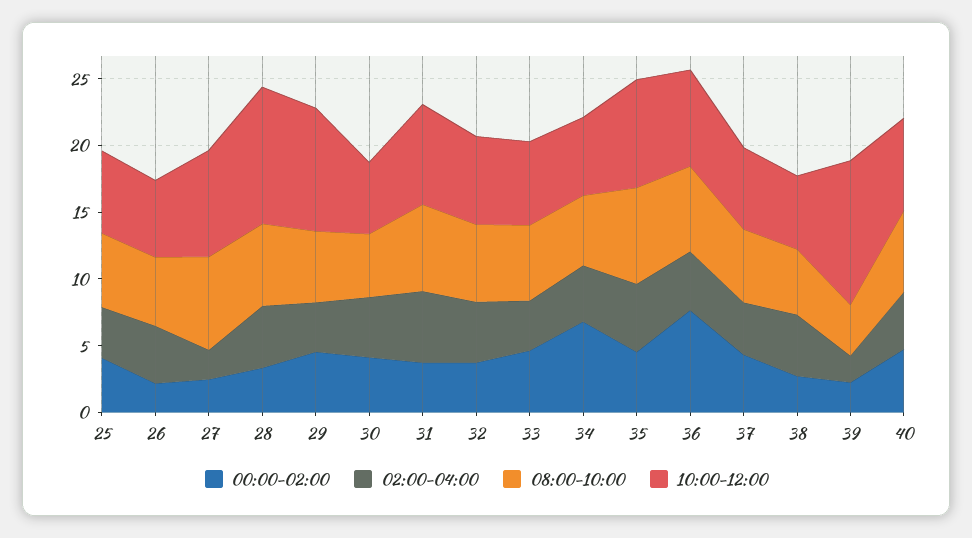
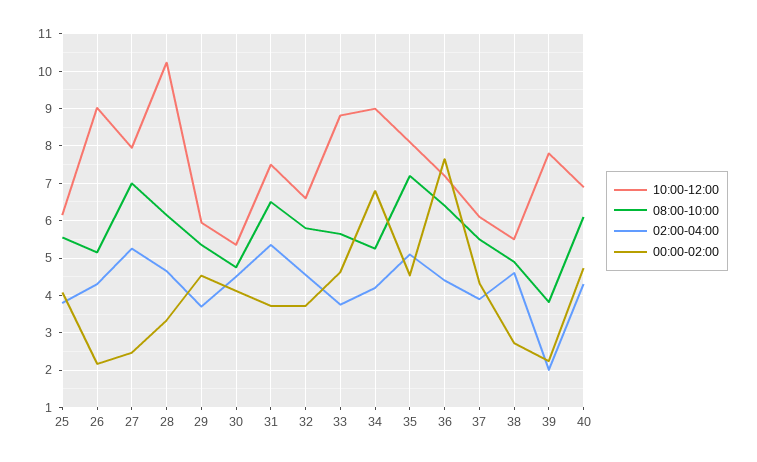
  {
    "00:00-02:00": {
      "25": 4,
      "26": 2.2,
      "27": 2.4,
      "28": 3.4,
      "29": 4.6,
      "30": 4.2,
      "31": 3.8,
      "32": 3.8,
      "33": 4.6,
      "34": 6.8,
      "35": 4.6,
      "36": 7.6,
      "37": 4.4,
      "38": 2.8,
      "39": 2.2,
      "40": 4.8
    },
    "02:00-04:00": {
      "25": 3.8,
      "26": 4.4,
-     "27": 2,
+     "27": 5.2,
      "28": 4.6,
      "29": 3.8,
      "30": 4.6,
      "31": 5.4,
      "32": 4.6,
      "33": 3.8,
      "34": 4.2,
      "35": 5.2,
      "36": 4.4,
      "37": 4,
      "38": 4.6,
      "39": 2,
      "40": 4.4
    },
    "08:00-10:00": {
      "25": 5.6,
      "26": 5.2,
      "27": 7,
      "28": 6.2,
      "29": 5.4,
      "30": 4.8,
      "31": 6.6,
      "32": 5.8,
      "33": 5.6,
      "34": 5.2,
      "35": 7.2,
      "36": 6.4,
      "37": 5.6,
      "38": 5,
      "39": 3.8,
      "40": 6.2
    },
    "10:00-12:00": {
      "25": 6.2,
-     "26": 6,
+     "26": 9,
      "27": 8,
      "28": 10.2,
-     "29": 9,
+     "29": 6,
      "30": 5.4,
      "31": 7.6,
      "32": 6.6,
-     "33": 6,
+     "33": 8.8,
-     "34": 6,
+     "34": 9,
      "35": 8.2,
      "36": 7.2,
      "37": 6.2,
      "38": 5.6,
-     "39": 11,
+     "39": 7.8,
      "40": 7
    }
  }

